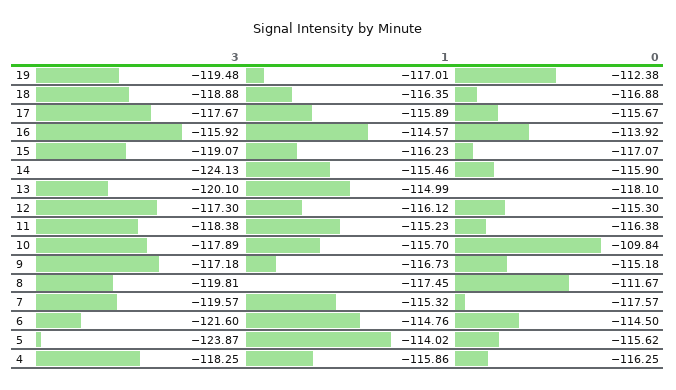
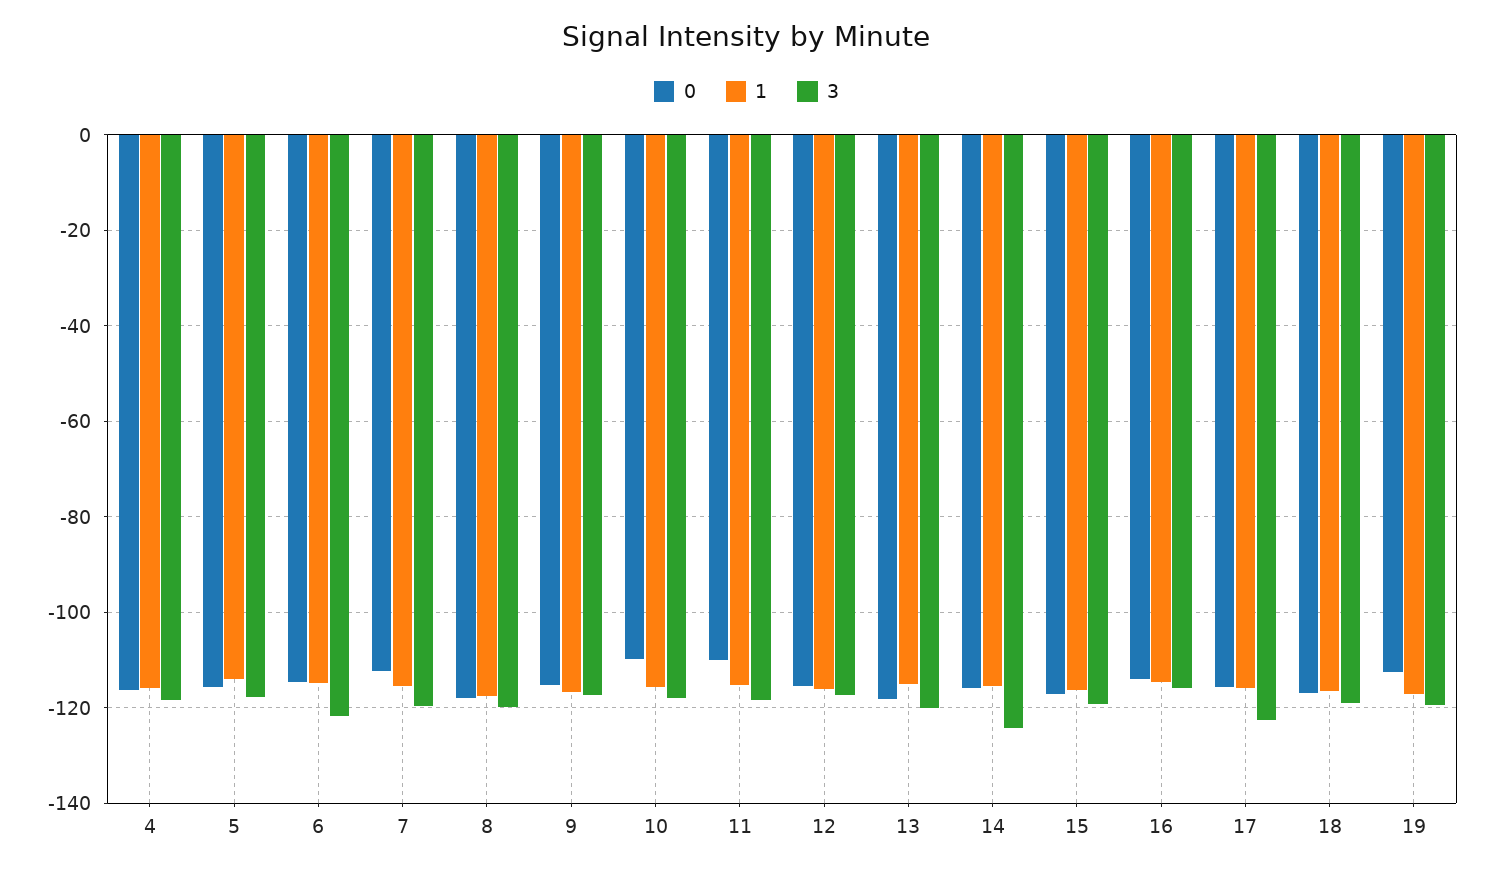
  {
    "3": {
      "19": -119.48,
      "18": -118.88,
-     "17": -117.67,
+     "17": -122,
      "16": -115.92,
      "15": -119.07,
      "14": -124.13,
      "13": -120.1,
      "12": -117.3,
      "11": -118.38,
      "10": -117.89,
      "9": -117.18,
      "8": -119.81,
      "7": -119.57,
      "6": -121.6,
-     "5": -123.87,
+     "5": -118,
      "4": -118.25
    },
    "1": {
      "19": -117.01,
      "18": -116.35,
      "17": -115.89,
      "16": -114.57,
      "15": -116.23,
      "14": -115.46,
      "13": -114.99,
      "12": -116.12,
      "11": -115.23,
      "10": -115.7,
      "9": -116.73,
      "8": -117.45,
      "7": -115.32,
      "6": -114.76,
      "5": -114.02,
      "4": -115.86
    },
    "0": {
      "19": -112.38,
      "18": -116.88,
      "17": -115.67,
      "16": -113.92,
      "15": -117.07,
      "14": -115.9,
      "13": -118.1,
      "12": -115.3,
-     "11": -116.38,
+     "11": -110,
      "10": -109.84,
      "9": -115.18,
-     "8": -111.67,
+     "8": -118,
-     "7": -117.57,
+     "7": -112,
      "6": -114.5,
      "5": -115.62,
      "4": -116.25
    }
  }

